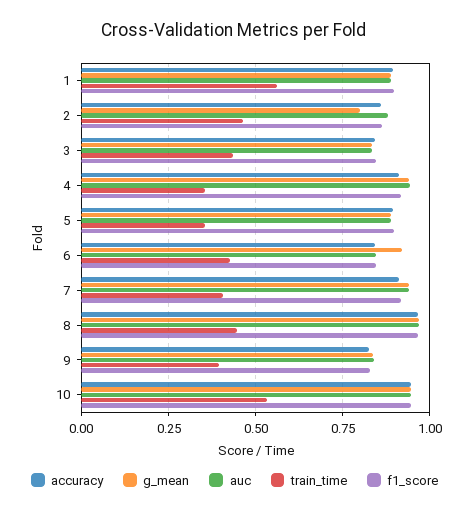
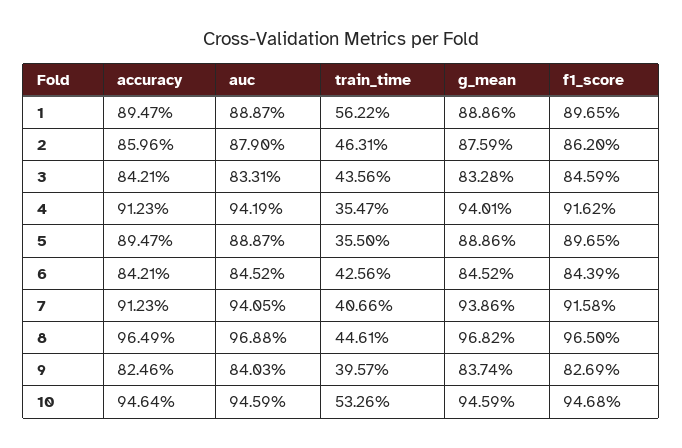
  {
    "accuracy": {
      "1": 0.8947,
      "2": 0.8596,
      "3": 0.8421,
      "4": 0.9123,
      "5": 0.8947,
      "6": 0.8421,
      "7": 0.9123,
      "8": 0.9649,
      "9": 0.8246,
      "10": 0.9464
    },
    "g_mean": {
      "1": 0.8886,
-     "2": 0.8,
+     "2": 0.8759,
      "3": 0.8328,
      "4": 0.9401,
      "5": 0.8886,
-     "6": 0.925,
+     "6": 0.8452,
      "7": 0.9386,
      "8": 0.9682,
      "9": 0.8374,
      "10": 0.9459
    },
    "auc": {
      "1": 0.8887,
      "2": 0.879,
      "3": 0.8331,
      "4": 0.9419,
      "5": 0.8887,
      "6": 0.8452,
      "7": 0.9405,
      "8": 0.9688,
      "9": 0.8403,
      "10": 0.9459
    },
    "train_time": {
      "1": 0.5622,
      "2": 0.4631,
      "3": 0.4356,
      "4": 0.3547,
      "5": 0.355,
      "6": 0.4256,
      "7": 0.4066,
      "8": 0.4461,
      "9": 0.3957,
      "10": 0.5326
    },
    "f1_score": {
      "1": 0.8965,
      "2": 0.862,
      "3": 0.8459,
      "4": 0.9162,
      "5": 0.8965,
      "6": 0.8439,
      "7": 0.9158,
      "8": 0.965,
      "9": 0.8269,
      "10": 0.9468
    }
  }

